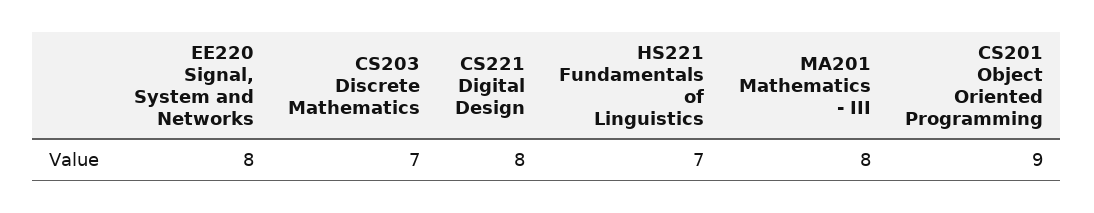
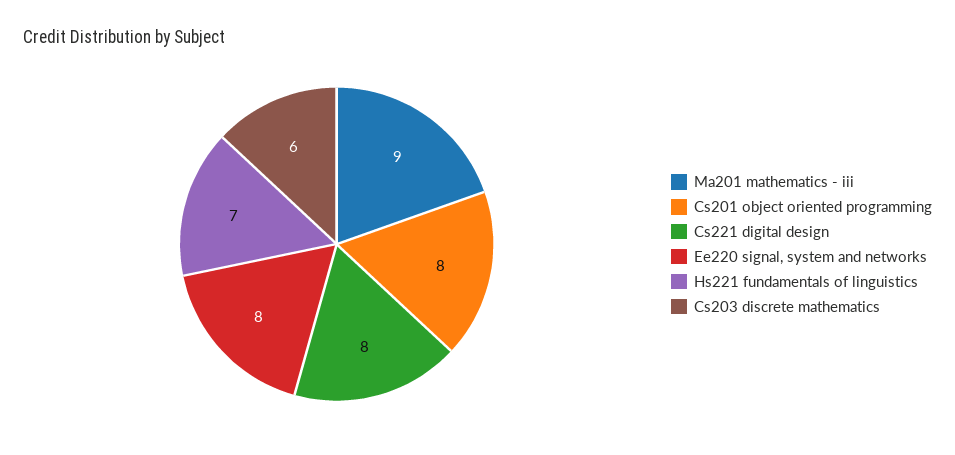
  {
    "EE220 Signal, System and Networks": 8,
-   "CS203 Discrete Mathematics": 7,
+   "CS203 Discrete Mathematics": 6,
    "CS221 Digital Design": 8,
    "HS221 Fundamentals of Linguistics": 7,
-   "MA201 Mathematics - III": 8,
+   "MA201 Mathematics - III": 9,
-   "CS201 Object Oriented Programming": 9
+   "CS201 Object Oriented Programming": 8
  }

